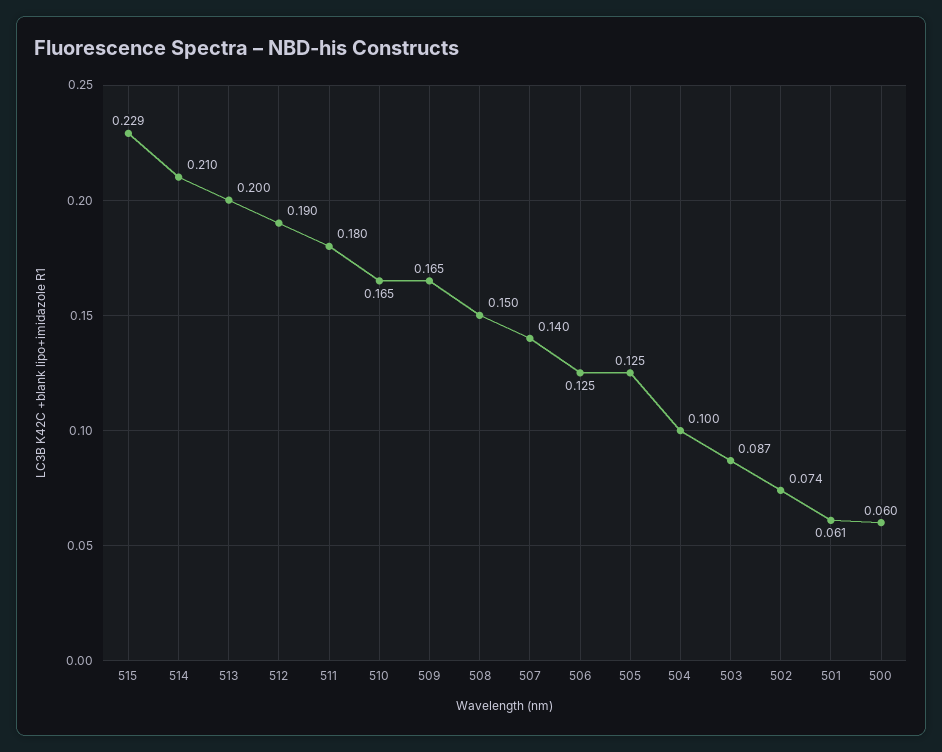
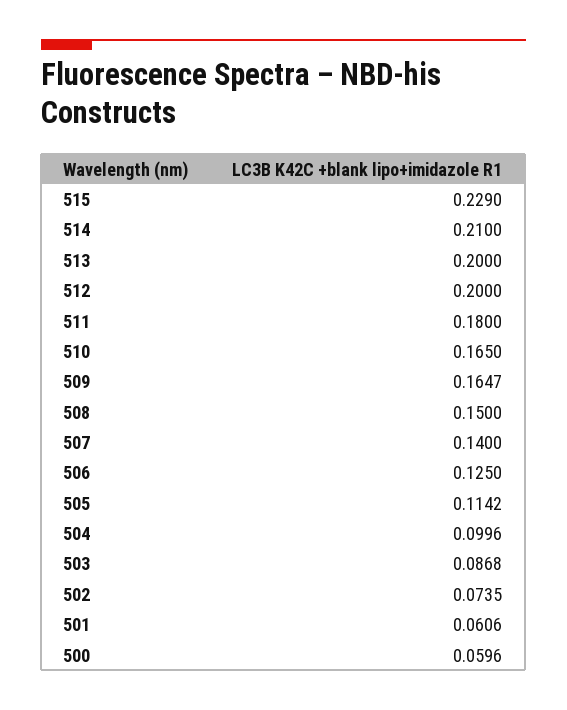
  {
    "515": 0.229,
    "514": 0.21,
    "513": 0.2,
-   "512": 0.19,
+   "512": 0.2,
    "511": 0.18,
    "510": 0.165,
    "509": 0.1647,
    "508": 0.15,
    "507": 0.14,
    "506": 0.125,
-   "505": 0.125,
+   "505": 0.1142,
    "504": 0.0996,
    "503": 0.0868,
    "502": 0.0735,
    "501": 0.0606,
    "500": 0.0596
  }

